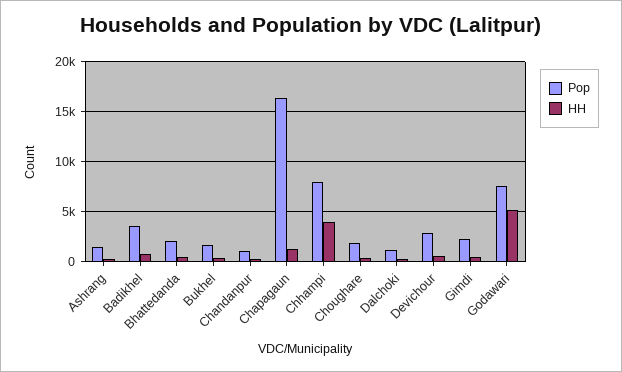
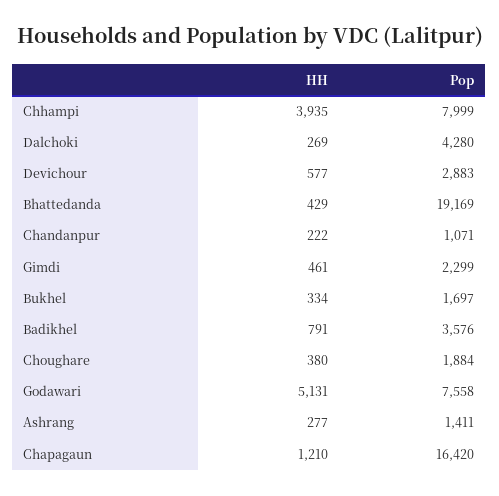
  {
    "Pop": {
      "Ashrang": 1411,
      "Badikhel": 3576,
-     "Bhattedanda": 2000,
+     "Bhattedanda": 19169,
      "Bukhel": 1697,
      "Chandanpur": 1071,
      "Chapagaun": 16420,
      "Chhampi": 7999,
      "Choughare": 1884,
-     "Dalchoki": 1000,
+     "Dalchoki": 4280,
      "Devichour": 2883,
      "Gimdi": 2299,
      "Godawari": 7558
    },
    "HH": {
      "Ashrang": 277,
      "Badikhel": 791,
      "Bhattedanda": 429,
      "Bukhel": 334,
      "Chandanpur": 222,
      "Chapagaun": 1210,
      "Chhampi": 3935,
      "Choughare": 380,
      "Dalchoki": 269,
      "Devichour": 577,
      "Gimdi": 461,
      "Godawari": 5131
    }
  }

